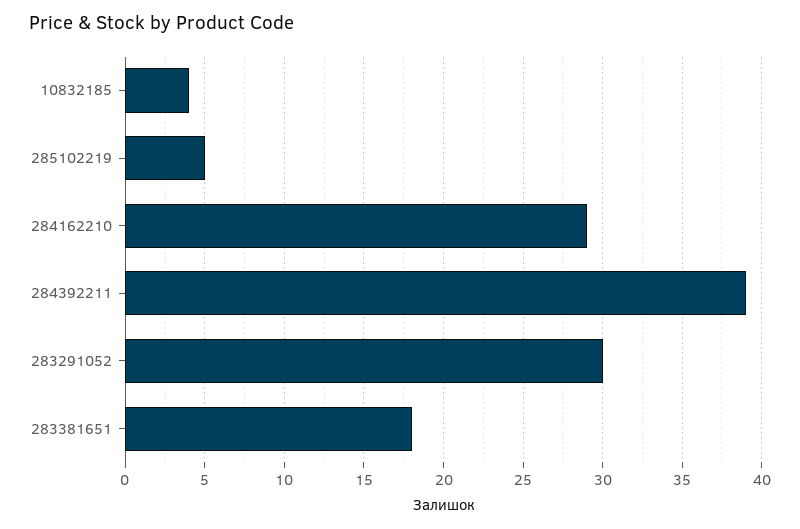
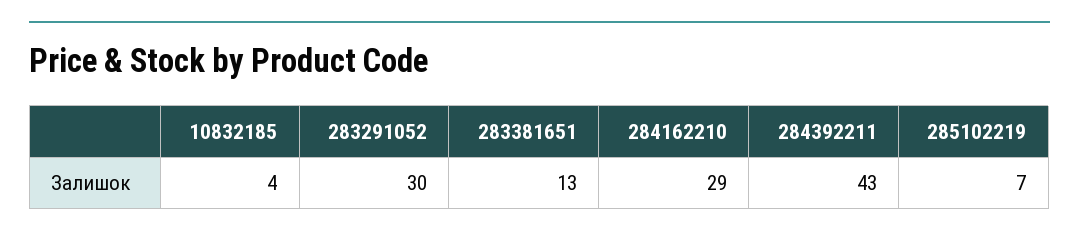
  {
    "10832185": 4,
-   "285102219": 5,
+   "285102219": 7,
    "284162210": 29,
-   "284392211": 39,
+   "284392211": 43,
    "283291052": 30,
-   "283381651": 18
+   "283381651": 13
  }

